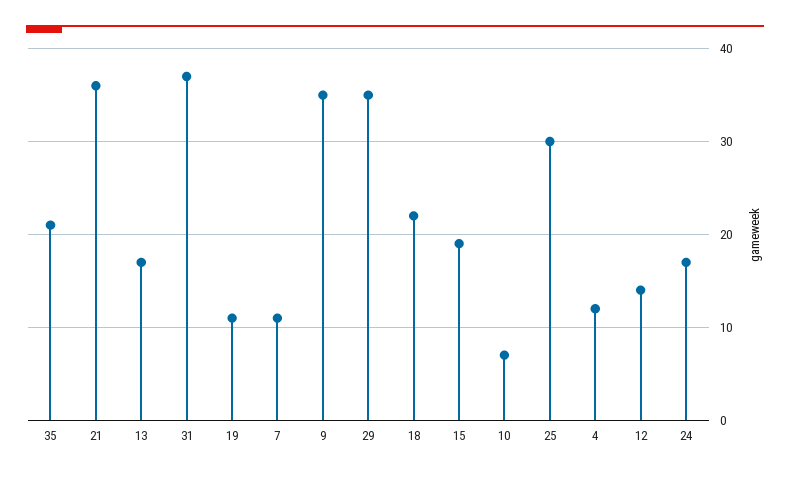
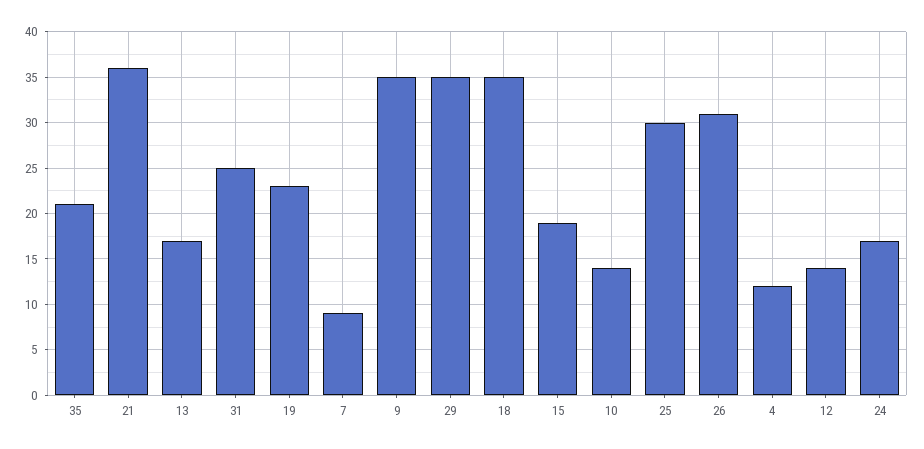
  {
    "35": 21,
    "21": 36,
    "13": 17,
-   "31": 37,
+   "31": 25,
-   "19": 11,
+   "19": 23,
-   "7": 11,
+   "7": 9,
    "9": 35,
    "29": 35,
-   "18": 22,
+   "18": 35,
    "15": 19,
-   "10": 7,
+   "10": 14,
    "25": 30,
    "4": 12,
    "12": 14,
-   "24": 17
+   "24": 17,
+   "26": 31
  }

